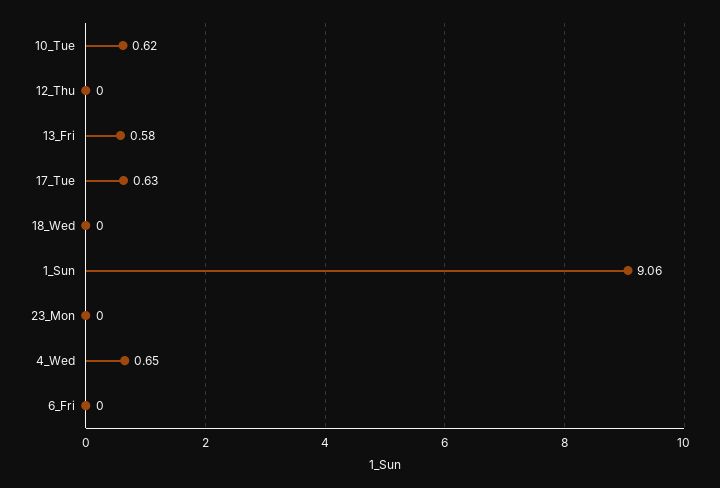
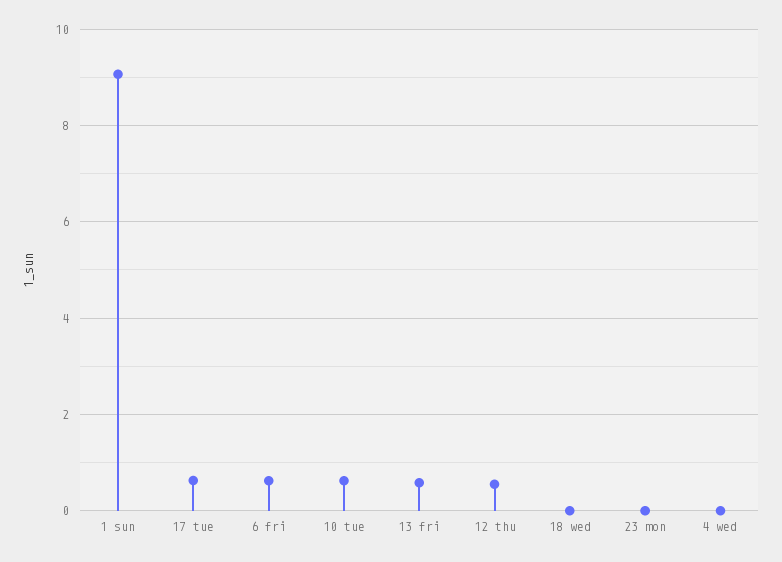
  {
    "10_Tue": 0.62,
-   "12_Thu": 0,
+   "12_Thu": 0.6,
    "13_Fri": 0.58,
    "17_Tue": 0.63,
    "18_Wed": 0,
    "1_Sun": 9.06,
    "23_Mon": 0,
-   "4_Wed": 0.65,
+   "4_Wed": 0,
-   "6_Fri": 0
+   "6_Fri": 0.6
  }

